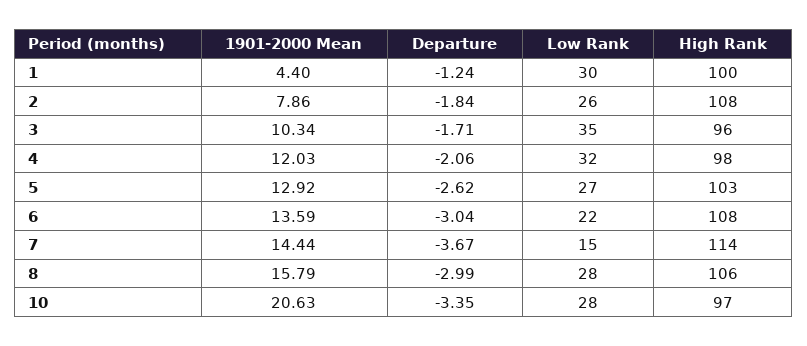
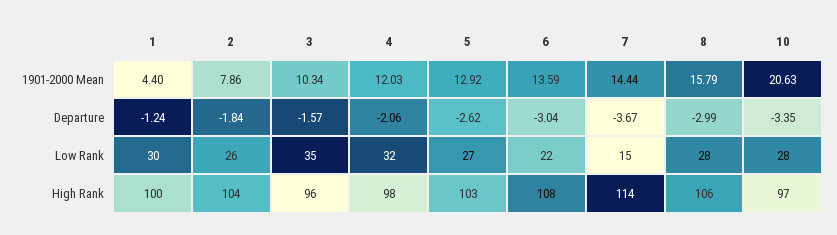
  {
    "1901-2000 Mean": {
      "1": 4.4,
      "2": 7.86,
      "3": 10.34,
      "4": 12.03,
      "5": 12.92,
      "6": 13.59,
      "7": 14.44,
      "8": 15.79,
      "10": 20.63
    },
    "Departure": {
      "1": -1.24,
      "2": -1.84,
-     "3": -1.71,
+     "3": -1.57,
      "4": -2.06,
      "5": -2.62,
      "6": -3.04,
      "7": -3.67,
      "8": -2.99,
      "10": -3.35
    },
    "Low Rank": {
      "1": 30,
      "2": 26,
      "3": 35,
      "4": 32,
      "5": 27,
      "6": 22,
      "7": 15,
      "8": 28,
      "10": 28
    },
    "High Rank": {
      "1": 100,
-     "2": 108,
+     "2": 104,
      "3": 96,
      "4": 98,
      "5": 103,
      "6": 108,
      "7": 114,
      "8": 106,
      "10": 97
    }
  }

